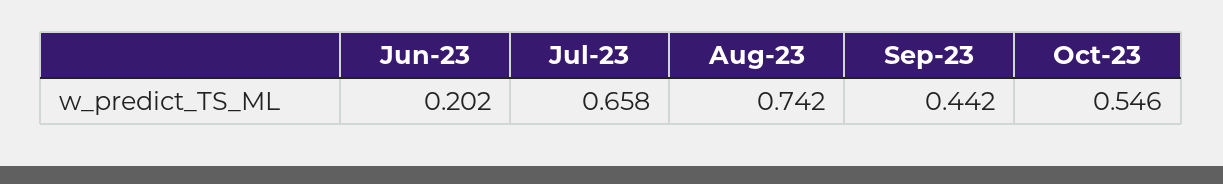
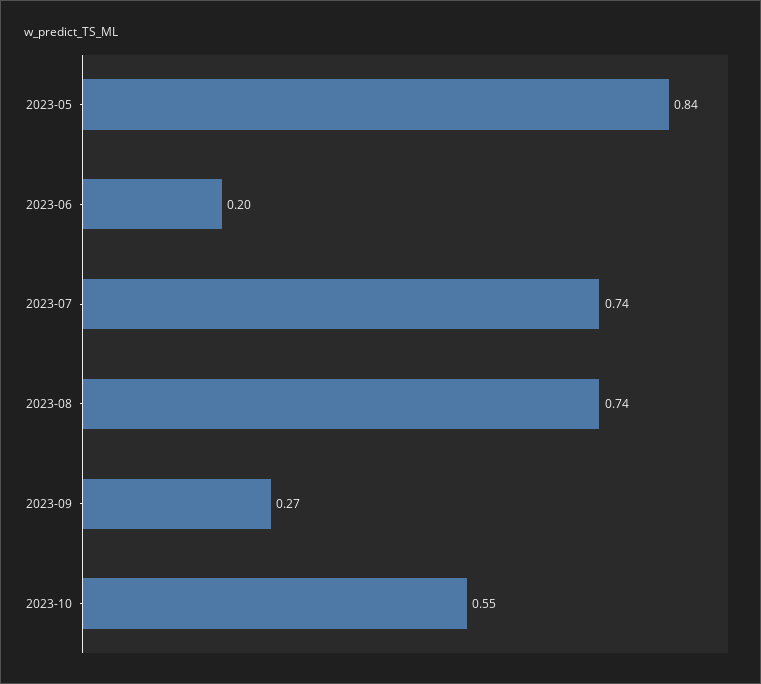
  {
    "Jun-23": 0.202,
-   "Jul-23": 0.658,
+   "Jul-23": 0.74,
    "Aug-23": 0.742,
-   "Sep-23": 0.442,
+   "Sep-23": 0.27,
-   "Oct-23": 0.546
+   "Oct-23": 0.546,
+   "2023-05": 0.84
  }

